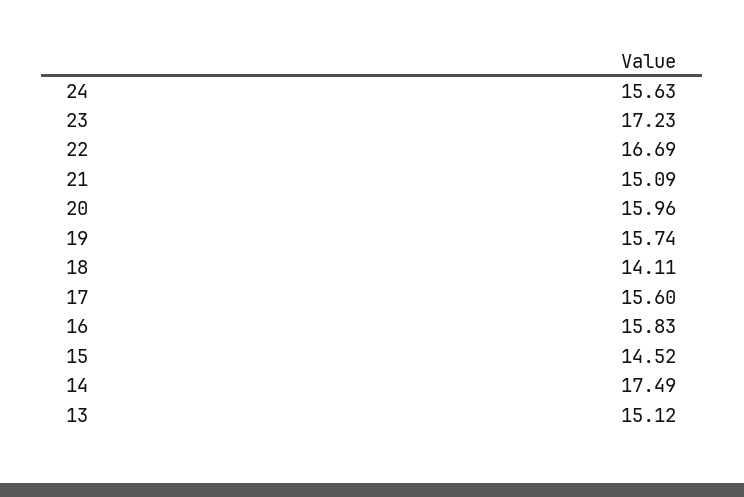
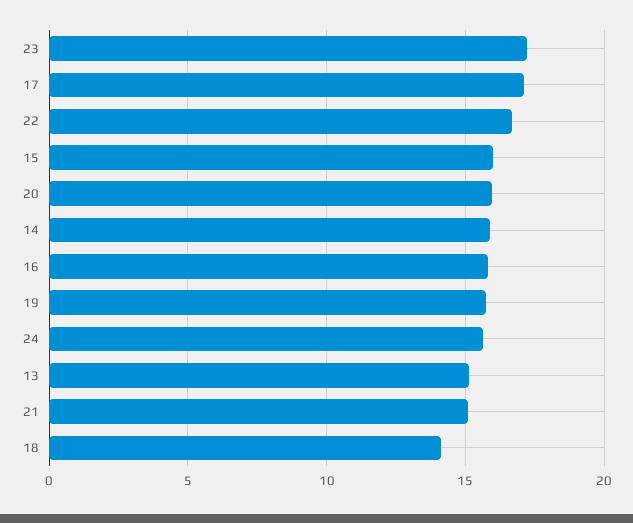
  {
    "24": 15.63,
    "23": 17.23,
    "22": 16.69,
    "21": 15.09,
    "20": 15.96,
    "19": 15.74,
    "18": 14.11,
-   "17": 15.6,
+   "17": 17,
    "16": 15.83,
-   "15": 14.52,
+   "15": 16,
-   "14": 17.49,
+   "14": 16,
    "13": 15.12
  }

